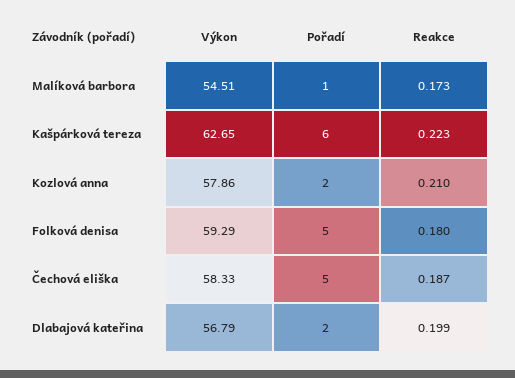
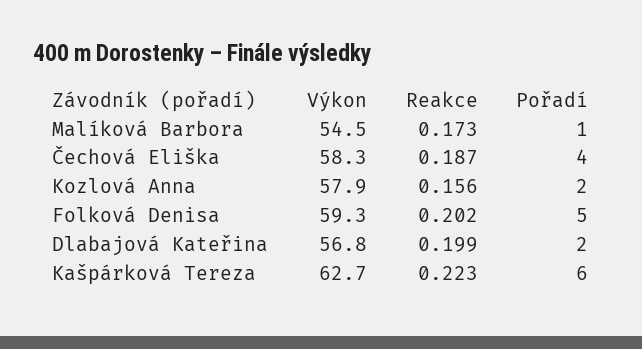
  {
    "Výkon": {
      "Malíková barbora": 54.51,
      "Kašpárková tereza": 62.65,
      "Kozlová anna": 57.86,
      "Folková denisa": 59.29,
      "Čechová eliška": 58.33,
      "Dlabajová kateřina": 56.79
    },
    "Pořadí": {
      "Malíková barbora": 1,
      "Kašpárková tereza": 6,
      "Kozlová anna": 2,
      "Folková denisa": 5,
-     "Čechová eliška": 5,
+     "Čechová eliška": 4,
      "Dlabajová kateřina": 2
    },
    "Reakce": {
      "Malíková barbora": 0.173,
      "Kašpárková tereza": 0.223,
-     "Kozlová anna": 0.21,
+     "Kozlová anna": 0.156,
-     "Folková denisa": 0.18,
+     "Folková denisa": 0.202,
      "Čechová eliška": 0.187,
      "Dlabajová kateřina": 0.199
    }
  }

